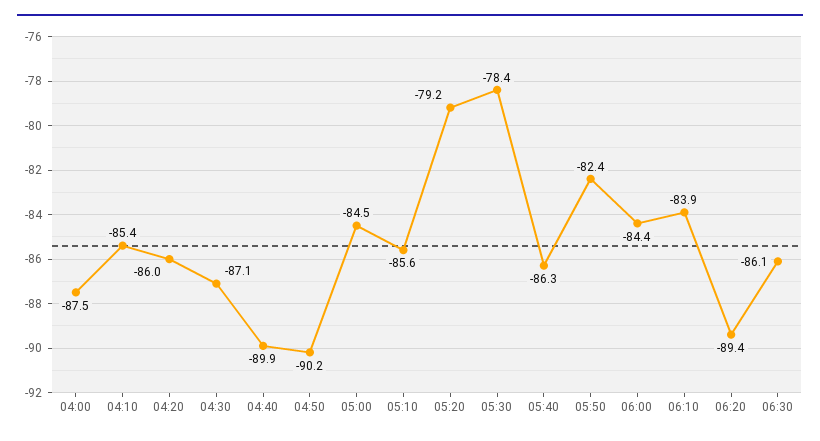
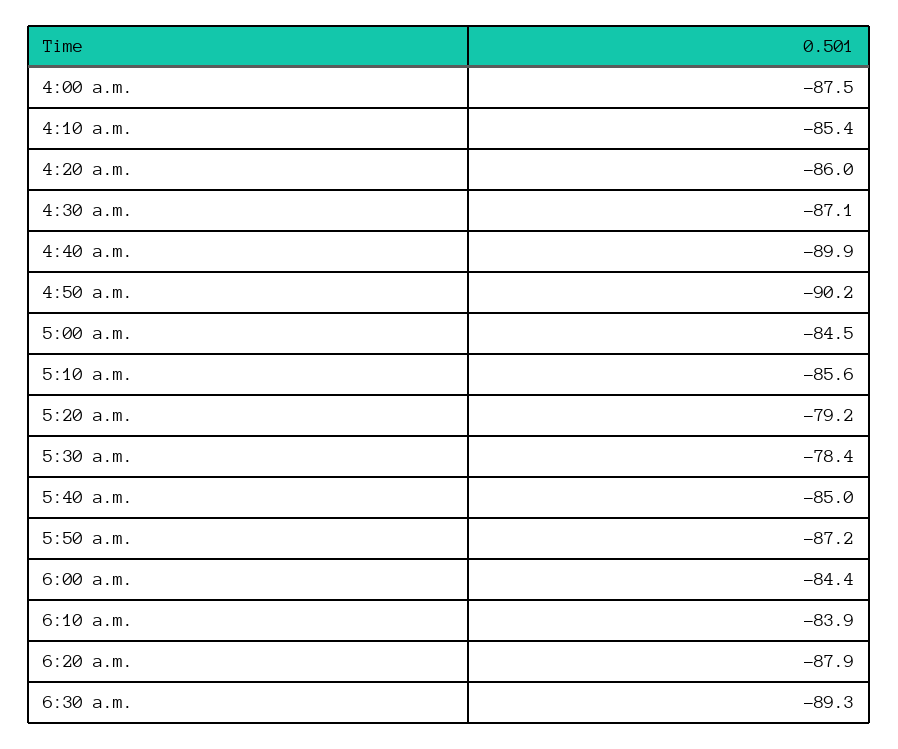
  {
    "04:00": -87.5,
    "04:10": -85.4,
    "04:20": -86,
    "04:30": -87.1,
    "04:40": -89.9,
    "04:50": -90.2,
    "05:00": -84.5,
    "05:10": -85.6,
    "05:20": -79.2,
    "05:30": -78.4,
-   "05:40": -86.3,
+   "05:40": -85,
-   "05:50": -82.4,
+   "05:50": -87.2,
    "06:00": -84.4,
    "06:10": -83.9,
-   "06:20": -89.4,
+   "06:20": -87.9,
-   "06:30": -86.1
+   "06:30": -89.3
  }

